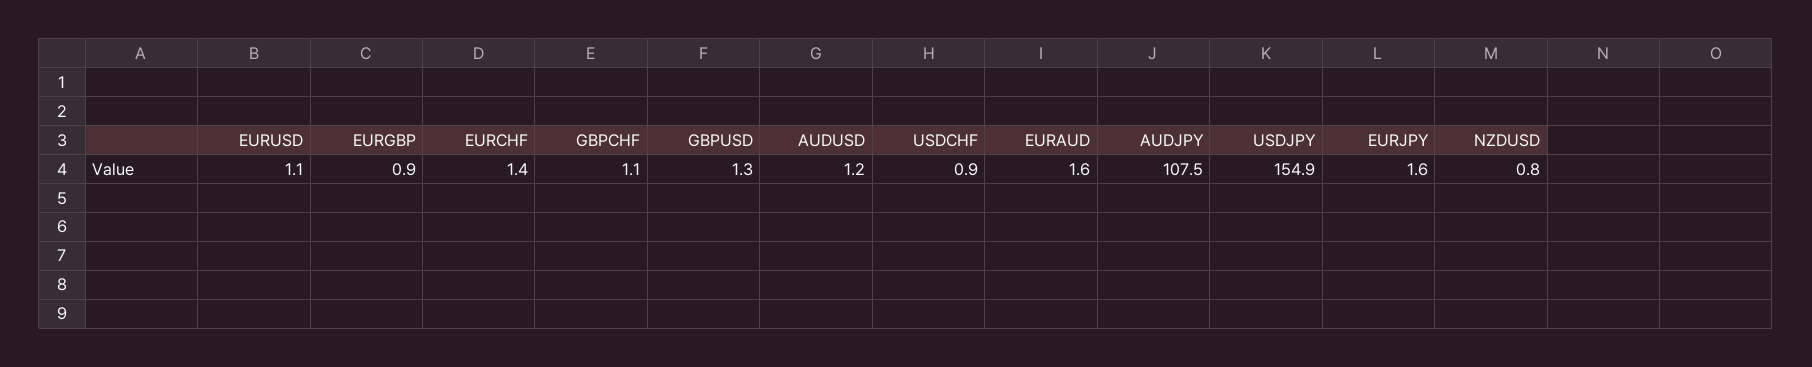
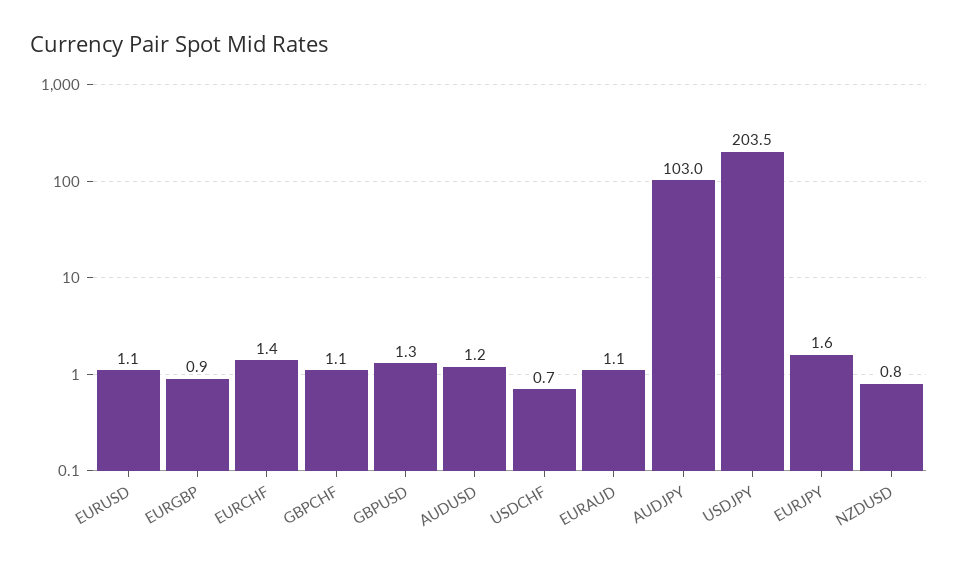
  {
    "EURUSD": 1.1,
    "EURGBP": 0.9,
    "EURCHF": 1.4,
    "GBPCHF": 1.1,
    "GBPUSD": 1.3,
    "AUDUSD": 1.2,
-   "USDCHF": 0.9,
+   "USDCHF": 0.7,
-   "EURAUD": 1.6,
+   "EURAUD": 1.1,
-   "AUDJPY": 107.5,
+   "AUDJPY": 103,
-   "USDJPY": 154.9,
+   "USDJPY": 203.5,
    "EURJPY": 1.6,
    "NZDUSD": 0.8
  }

